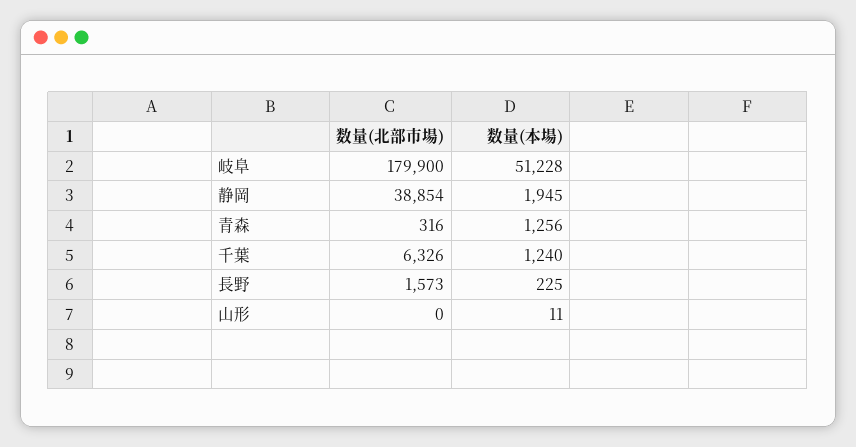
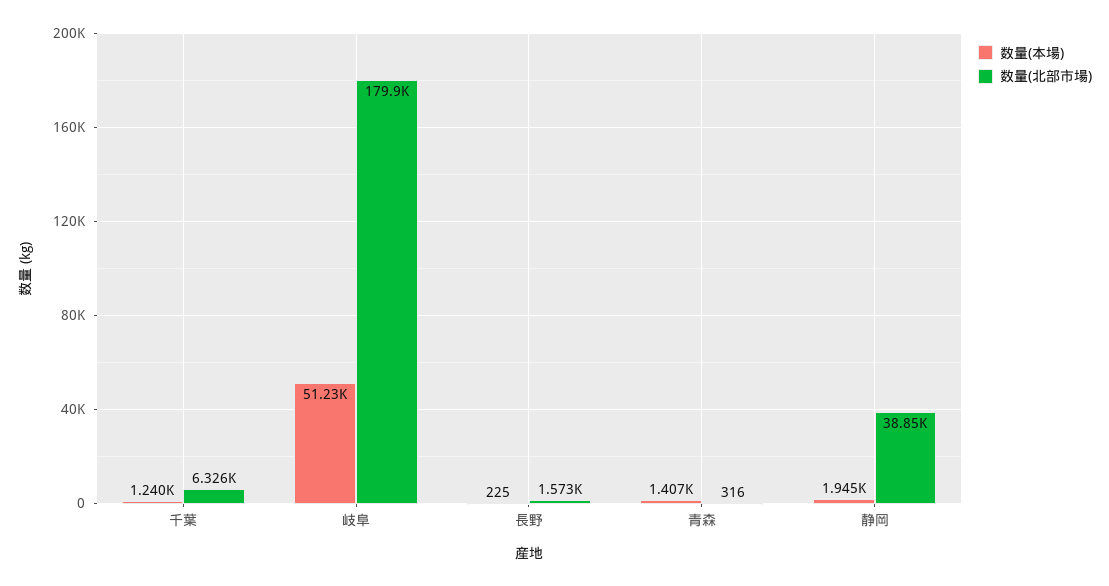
  {
    "数量(北部市場)": {
      "岐阜": 179900,
      "静岡": 38854,
      "青森": 316,
      "千葉": 6326,
-     "長野": 1573,
+     "長野": 1573
-     "山形": 0
    },
    "数量(本場)": {
      "岐阜": 51228,
      "静岡": 1945,
-     "青森": 1256,
+     "青森": 1407,
      "千葉": 1240,
-     "長野": 225,
+     "長野": 225
-     "山形": 11
    }
  }

